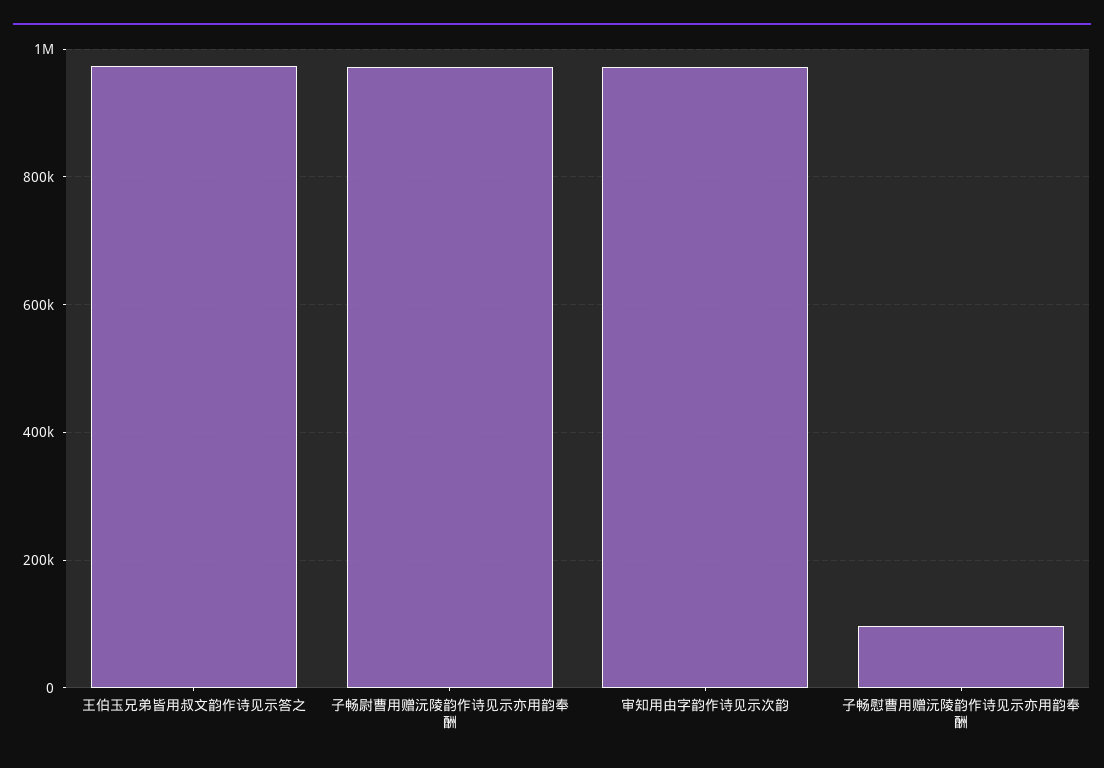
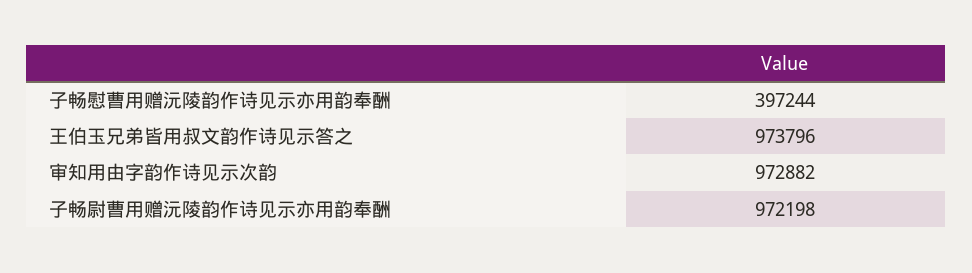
  {
    "王伯玉兄弟皆用叔文韵作诗见示答之": 973796,
    "子畅尉曹用赠沅陵韵作诗见示亦用韵奉酬": 972198,
    "审知用由字韵作诗见示次韵": 972882,
-   "子畅慰曹用赠沅陵韵作诗见示亦用韵奉酬": 100000
+   "子畅慰曹用赠沅陵韵作诗见示亦用韵奉酬": 397244
  }

